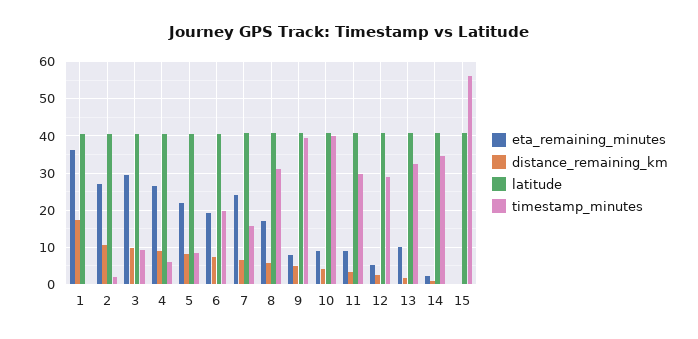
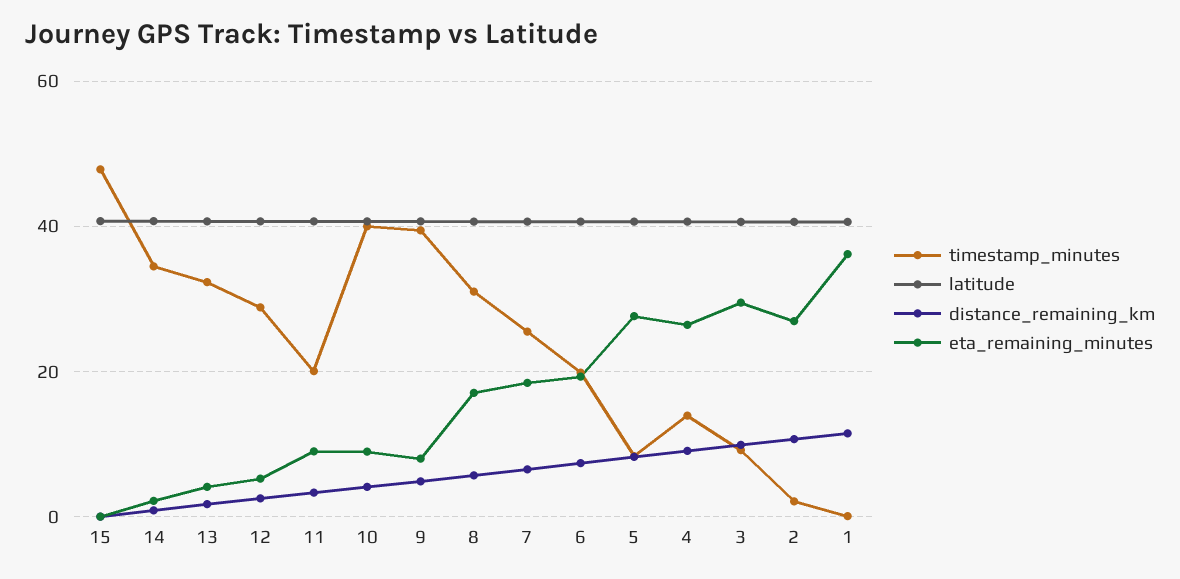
  {
    "eta_remaining_minutes": {
      "1": 36,
      "2": 26,
      "3": 30,
      "4": 26,
-     "5": 22,
+     "5": 28,
      "6": 20,
-     "7": 24,
+     "7": 18,
      "8": 18,
      "9": 8,
      "10": 8,
      "11": 8,
      "12": 6,
-     "13": 10,
+     "13": 4,
      "14": 2,
      "15": 0
    },
    "distance_remaining_km": {
-     "1": 18,
+     "1": 12,
      "2": 10,
      "3": 10,
      "4": 10,
      "5": 8,
      "6": 8,
      "7": 6,
      "8": 6,
      "9": 4,
      "10": 4,
      "11": 4,
      "12": 2,
      "13": 2,
      "14": 0,
      "15": 0
    },
    "latitude": {
      "1": 40,
      "2": 40,
      "3": 40,
      "4": 40,
      "5": 40,
      "6": 40,
      "7": 40,
      "8": 40,
      "9": 40,
      "10": 40,
      "11": 40,
      "12": 40,
      "13": 40,
      "14": 40,
      "15": 40
    },
    "timestamp_minutes": {
      "1": 0,
      "2": 2,
      "3": 10,
-     "4": 6,
+     "4": 14,
      "5": 8,
      "6": 20,
-     "7": 16,
+     "7": 26,
      "8": 32,
      "9": 40,
      "10": 40,
-     "11": 30,
+     "11": 20,
      "12": 28,
      "13": 32,
      "14": 34,
-     "15": 56
+     "15": 48
    }
  }

